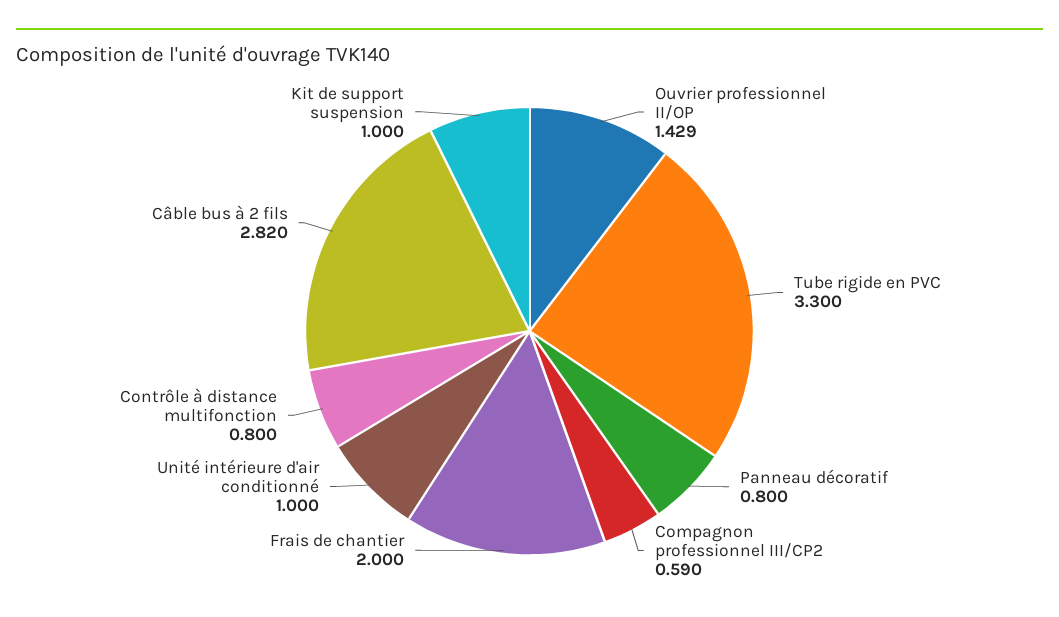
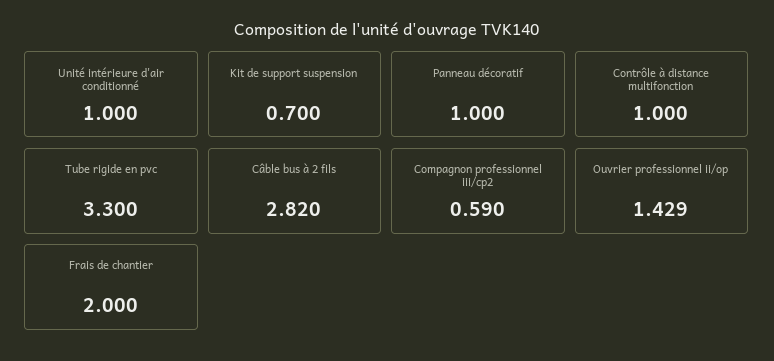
  {
    "Ouvrier professionnel II/OP": 1.429,
    "Tube rigide en PVC": 3.3,
-   "Panneau décoratif": 0.8,
+   "Panneau décoratif": 1,
    "Compagnon professionnel III/CP2": 0.59,
    "Frais de chantier": 2,
    "Unité intérieure d'air conditionné": 1,
-   "Contrôle à distance multifonction": 0.8,
+   "Contrôle à distance multifonction": 1,
    "Câble bus à 2 fils": 2.82,
-   "Kit de support suspension": 1
+   "Kit de support suspension": 0.7
  }

